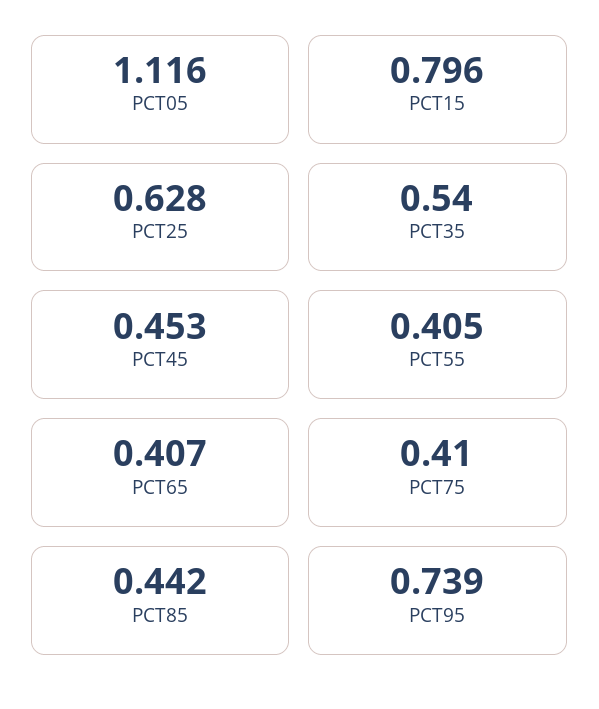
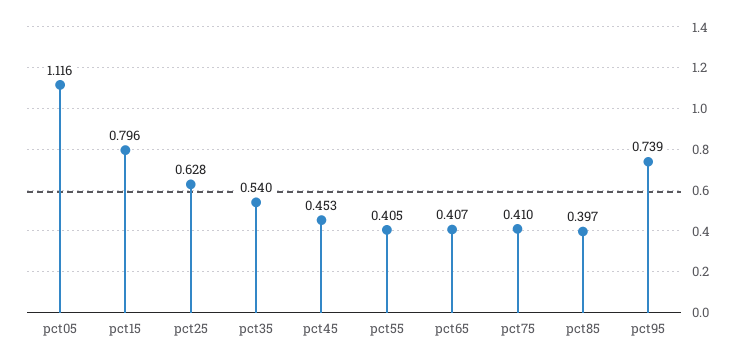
  {
    "PCT05": 1.116,
    "PCT15": 0.796,
    "PCT25": 0.628,
    "PCT35": 0.54,
    "PCT45": 0.453,
    "PCT55": 0.405,
    "PCT65": 0.407,
    "PCT75": 0.41,
-   "PCT85": 0.442,
+   "PCT85": 0.397,
    "PCT95": 0.739
  }

